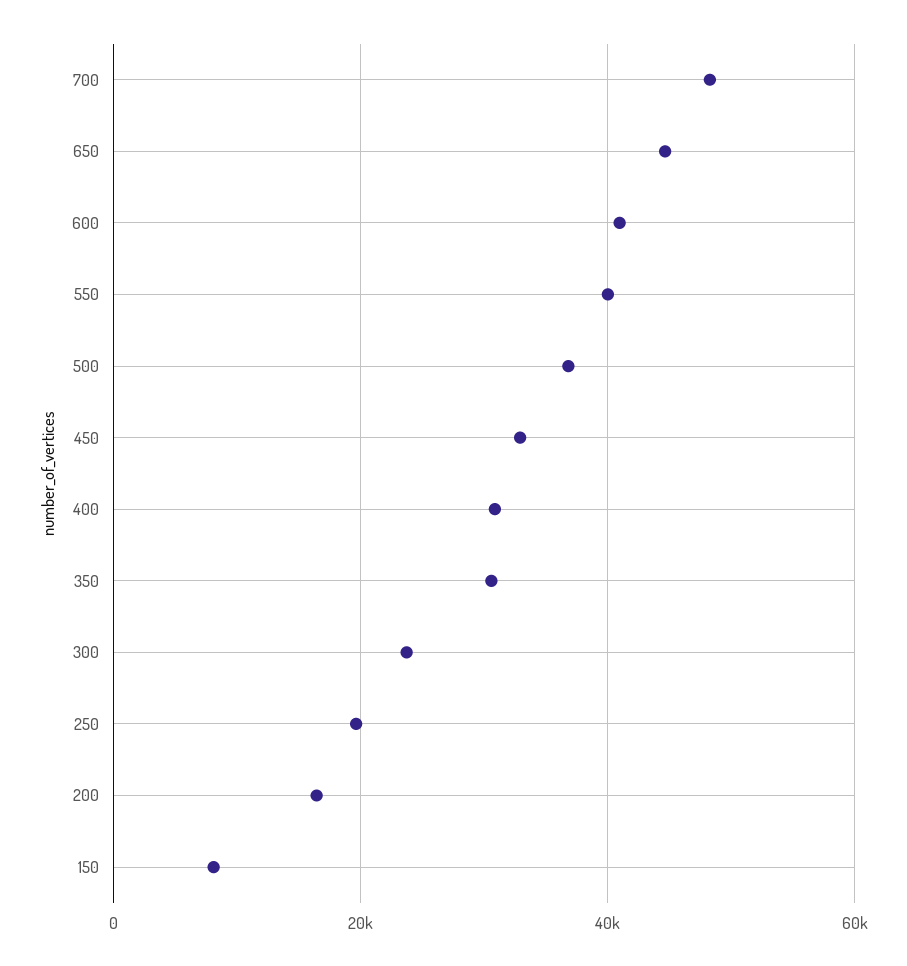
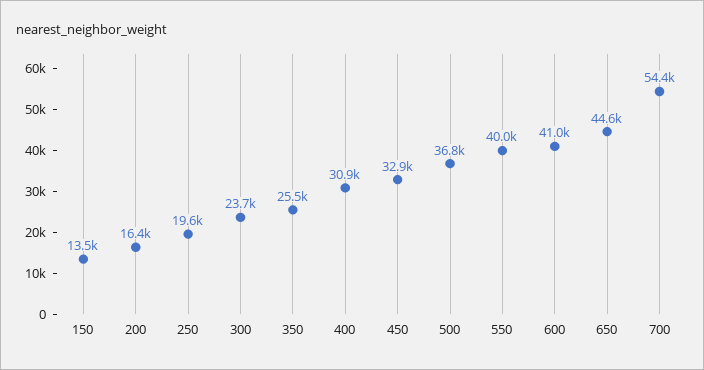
  {
-   "700": 48000,
+   "700": 54400,
    "650": 44600,
    "600": 41000,
    "550": 40000,
    "500": 36800,
    "450": 32900,
    "400": 30900,
-   "350": 30000,
+   "350": 25500,
    "300": 23700,
    "250": 19600,
    "200": 16400,
-   "150": 8000
+   "150": 13500
  }

